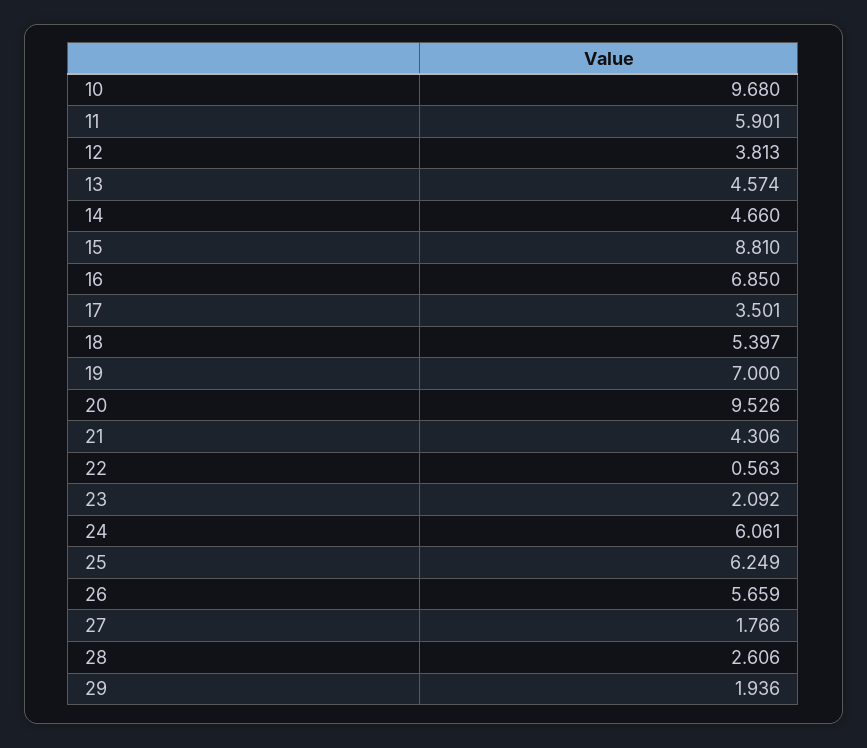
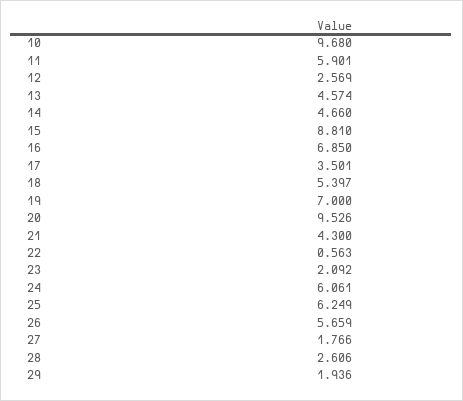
  {
    "10": 9.68,
    "11": 5.901,
-   "12": 3.813,
+   "12": 2.569,
    "13": 4.574,
    "14": 4.66,
    "15": 8.81,
    "16": 6.85,
    "17": 3.501,
    "18": 5.397,
    "19": 7,
    "20": 9.526,
-   "21": 4.306,
+   "21": 4.3,
    "22": 0.563,
    "23": 2.092,
    "24": 6.061,
    "25": 6.249,
    "26": 5.659,
    "27": 1.766,
    "28": 2.606,
    "29": 1.936
  }

